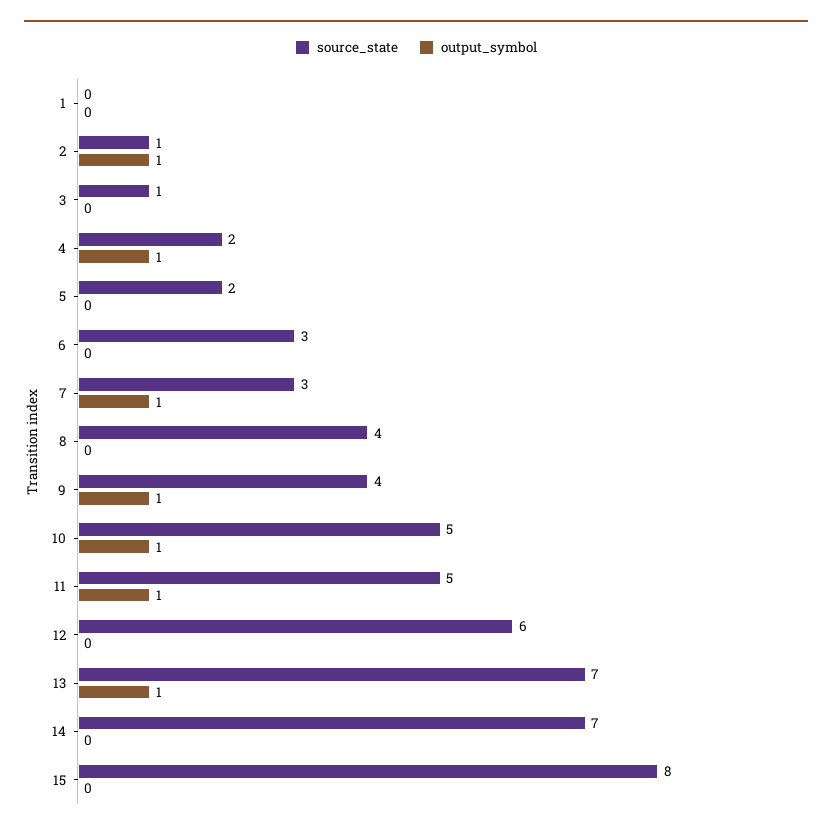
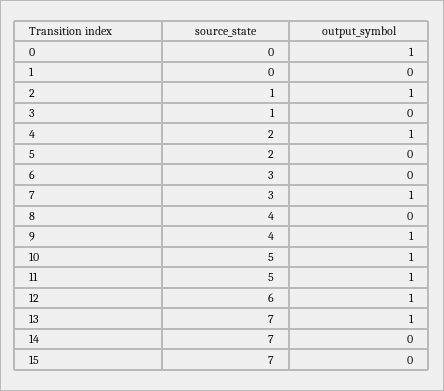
  {
    "source_state": {
      "1": 0,
      "2": 1,
      "3": 1,
      "4": 2,
      "5": 2,
      "6": 3,
      "7": 3,
      "8": 4,
      "9": 4,
      "10": 5,
      "11": 5,
      "12": 6,
      "13": 7,
      "14": 7,
-     "15": 8
+     "15": 7,
+     "0": 0
    },
    "output_symbol": {
      "1": 0,
      "2": 1,
      "3": 0,
      "4": 1,
      "5": 0,
      "6": 0,
      "7": 1,
      "8": 0,
      "9": 1,
      "10": 1,
      "11": 1,
-     "12": 0,
+     "12": 1,
      "13": 1,
      "14": 0,
-     "15": 0
+     "15": 0,
+     "0": 1
    }
  }

